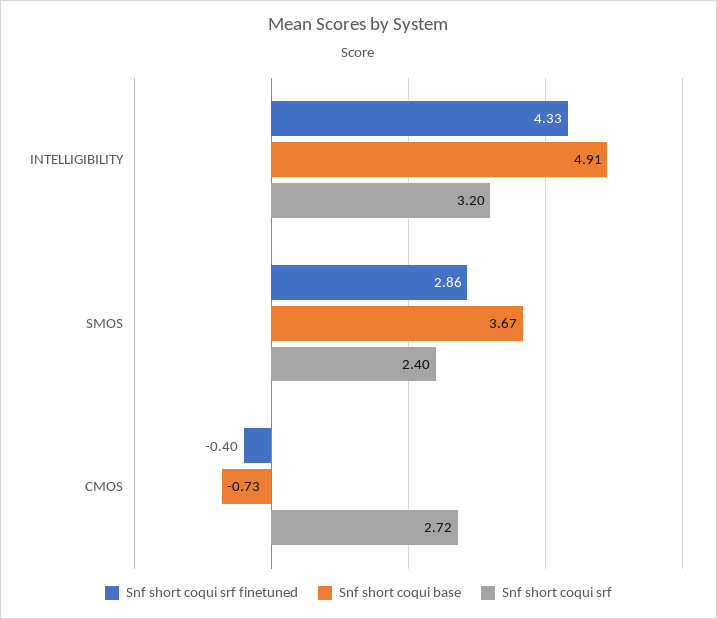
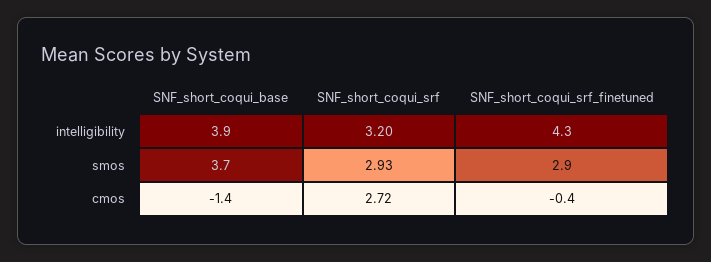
  {
    "Snf short coqui srf finetuned": {
      "INTELLIGIBILITY": 4.33,
      "SMOS": 2.86,
      "CMOS": -0.4
    },
    "Snf short coqui base": {
-     "INTELLIGIBILITY": 4.91,
+     "INTELLIGIBILITY": 3.9,
      "SMOS": 3.67,
-     "CMOS": -0.73
+     "CMOS": -1.4
    },
    "Snf short coqui srf": {
      "INTELLIGIBILITY": 3.2,
-     "SMOS": 2.4,
+     "SMOS": 2.93,
      "CMOS": 2.72
    }
  }

